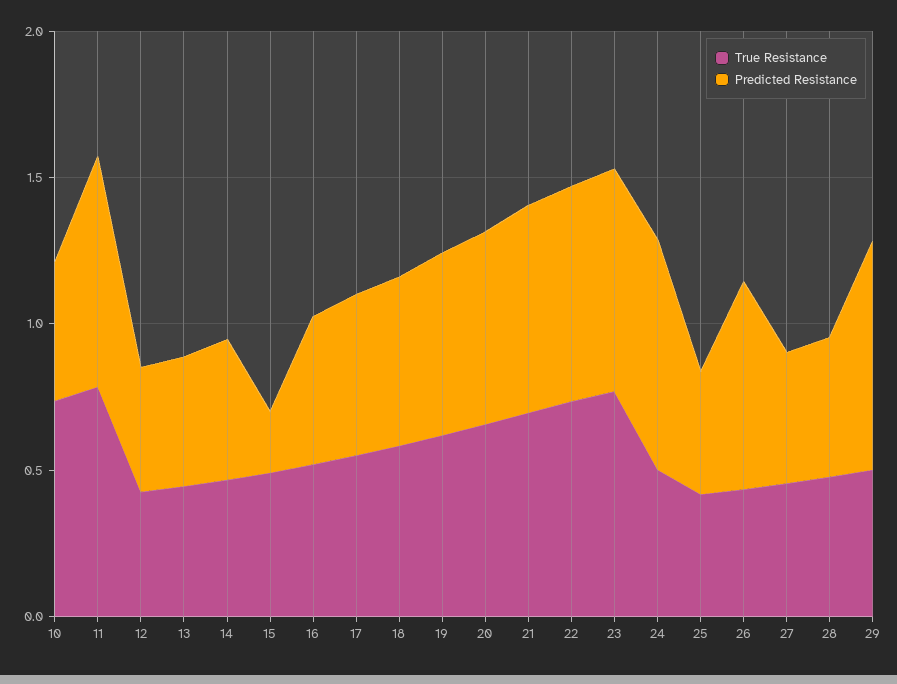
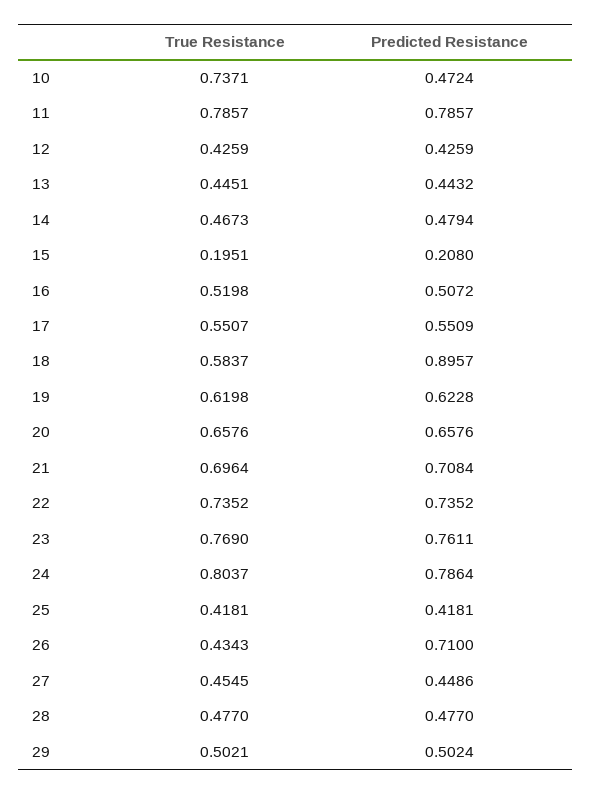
  {
    "True Resistance": {
      "10": 0.7371,
      "11": 0.7857,
      "12": 0.4259,
      "13": 0.4451,
      "14": 0.4673,
-     "15": 0.5,
+     "15": 0.1951,
      "16": 0.5198,
      "17": 0.5507,
      "18": 0.5837,
      "19": 0.6198,
      "20": 0.6576,
      "21": 0.6964,
      "22": 0.7352,
      "23": 0.769,
-     "24": 0.5,
+     "24": 0.8037,
      "25": 0.4181,
      "26": 0.4343,
      "27": 0.4545,
      "28": 0.477,
      "29": 0.5021
    },
    "Predicted Resistance": {
      "10": 0.4724,
      "11": 0.7857,
      "12": 0.4259,
      "13": 0.4432,
      "14": 0.4794,
      "15": 0.208,
      "16": 0.5072,
      "17": 0.5509,
-     "18": 0.6,
+     "18": 0.8957,
      "19": 0.6228,
      "20": 0.6576,
      "21": 0.7084,
      "22": 0.7352,
      "23": 0.7611,
      "24": 0.7864,
      "25": 0.4181,
      "26": 0.71,
      "27": 0.4486,
      "28": 0.477,
-     "29": 0.8
+     "29": 0.5024
    }
  }

